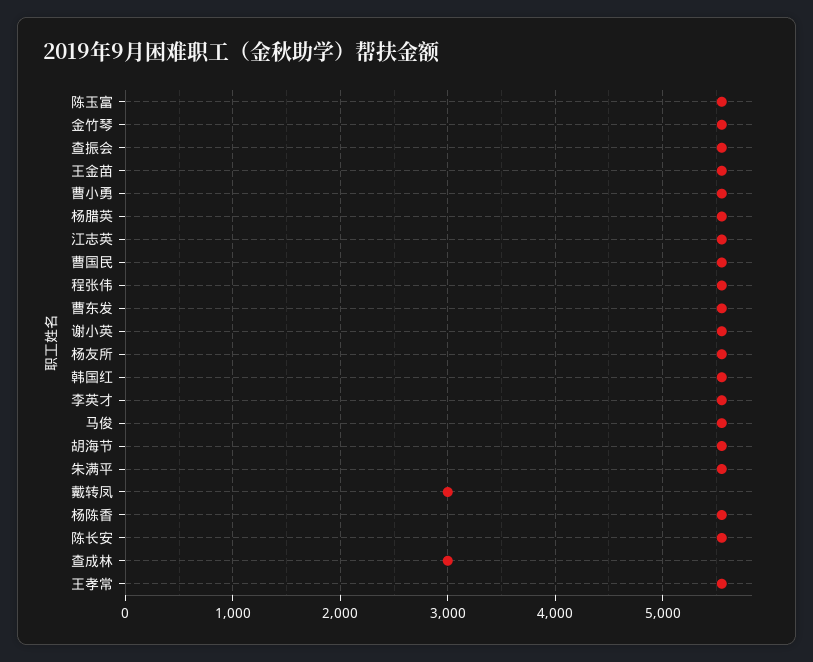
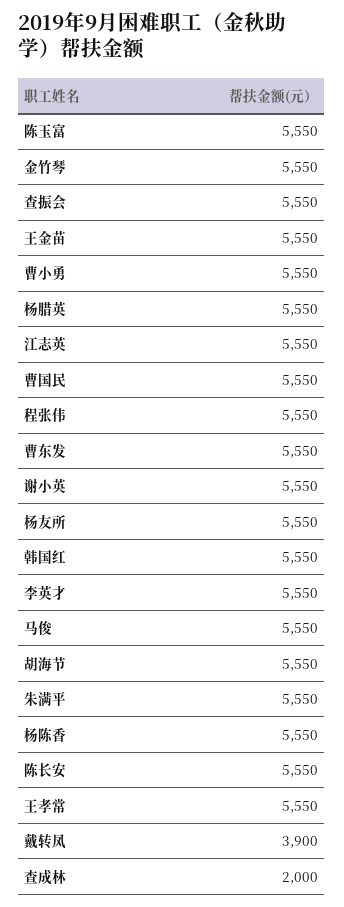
  {
    "陈玉富": 5550,
    "金竹琴": 5550,
    "查振会": 5550,
    "王金苗": 5550,
    "曹小勇": 5550,
    "杨腊英": 5550,
    "江志英": 5550,
    "曹国民": 5550,
    "程张伟": 5550,
    "曹东发": 5550,
    "谢小英": 5550,
    "杨友所": 5550,
    "韩国红": 5550,
    "李英才": 5550,
    "马俊": 5550,
    "胡海节": 5550,
    "朱满平": 5550,
-   "戴转凤": 3000,
+   "戴转凤": 3900,
    "杨陈香": 5550,
    "陈长安": 5550,
-   "查成林": 3000,
+   "查成林": 2000,
    "王孝常": 5550
  }

